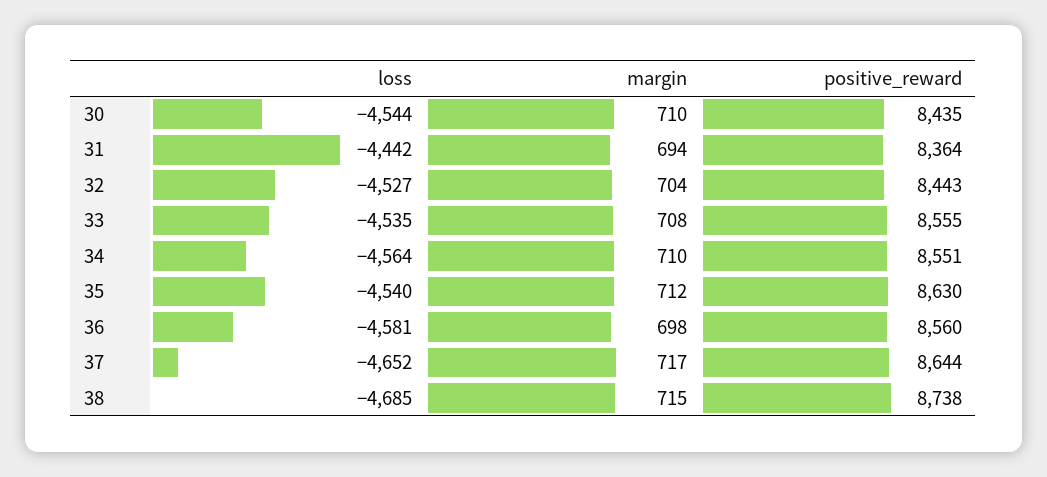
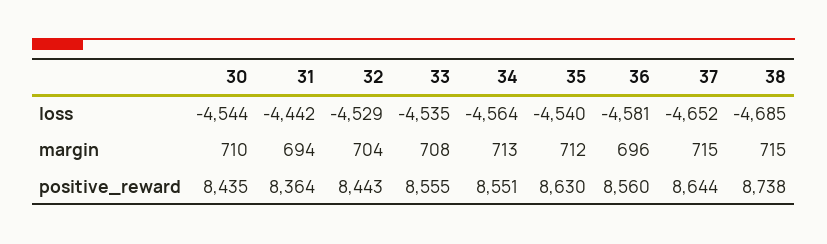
  {
    "loss": {
      "30": -4544,
      "31": -4442,
-     "32": -4527,
+     "32": -4529,
      "33": -4535,
      "34": -4564,
      "35": -4540,
      "36": -4581,
      "37": -4652,
      "38": -4685
    },
    "margin": {
      "30": 710,
      "31": 694,
      "32": 704,
      "33": 708,
-     "34": 710,
+     "34": 713,
      "35": 712,
-     "36": 698,
+     "36": 696,
-     "37": 717,
+     "37": 715,
      "38": 715
    },
    "positive_reward": {
      "30": 8435,
      "31": 8364,
      "32": 8443,
      "33": 8555,
      "34": 8551,
      "35": 8630,
      "36": 8560,
      "37": 8644,
      "38": 8738
    }
  }

